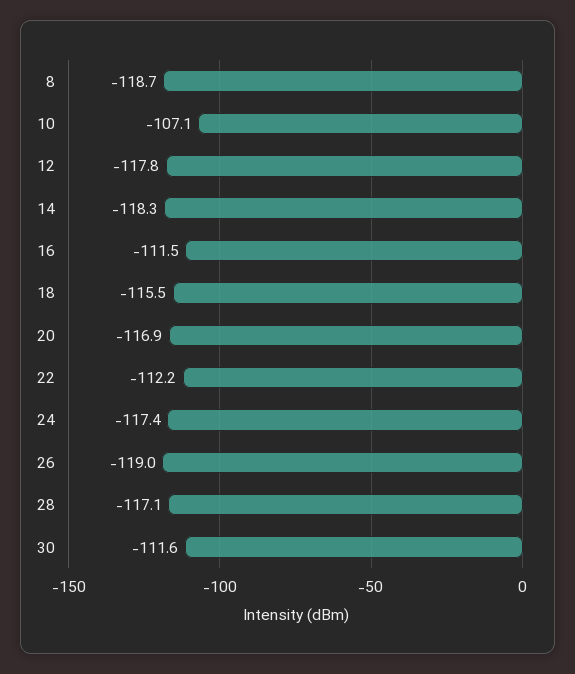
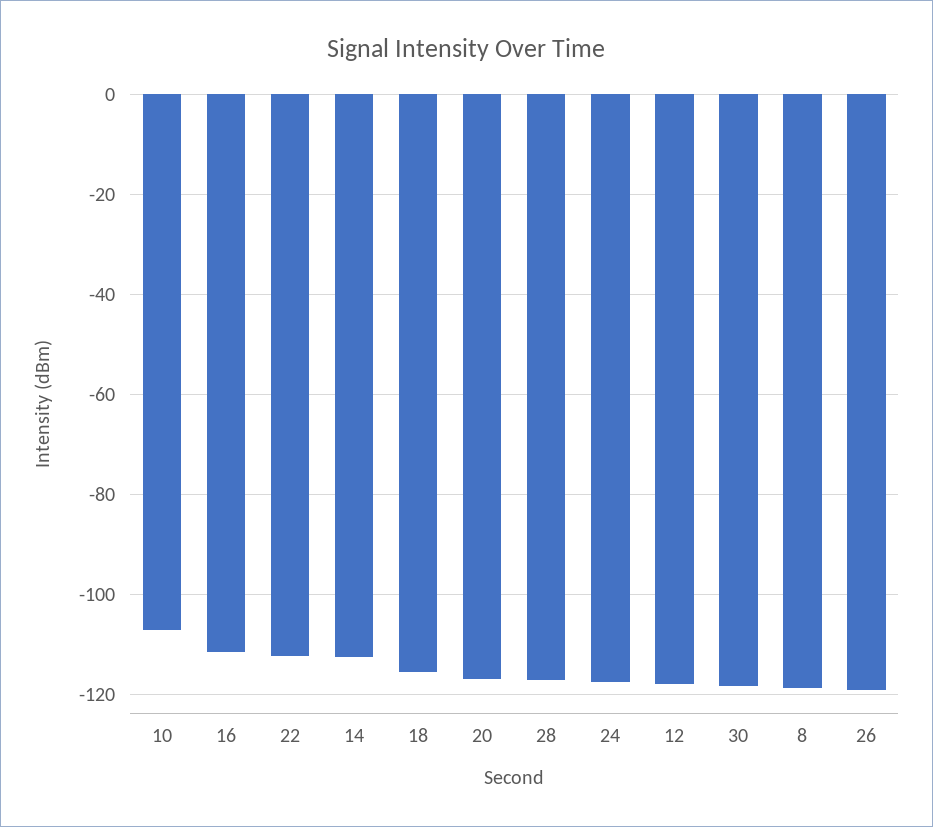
  {
    "8": -118.7,
    "10": -107.1,
    "12": -117.8,
-   "14": -118.3,
+   "14": -112,
    "16": -111.5,
    "18": -115.5,
    "20": -116.9,
    "22": -112.2,
    "24": -117.4,
    "26": -119,
    "28": -117.1,
-   "30": -111.6
+   "30": -118
  }

